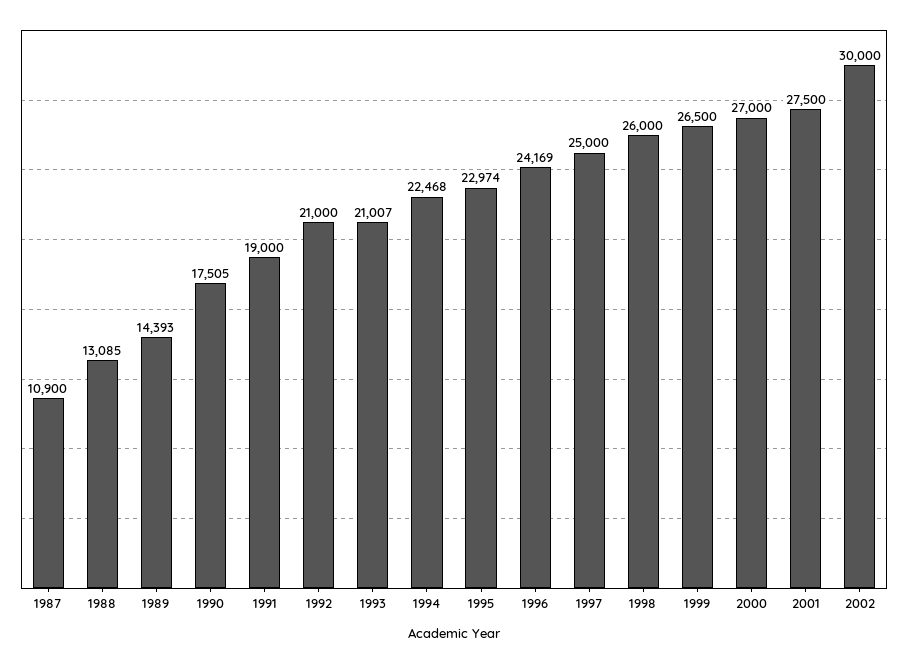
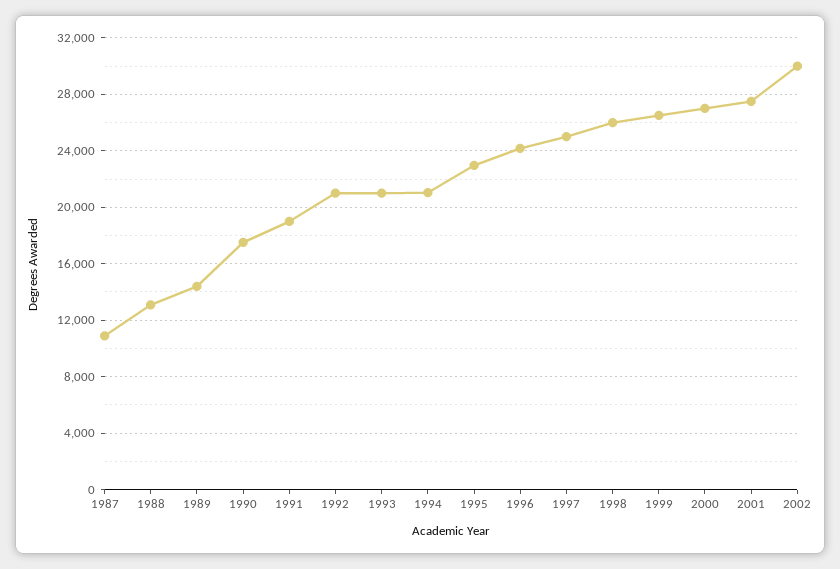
  {
    "1987": 10900,
    "1988": 13085,
    "1989": 14393,
    "1990": 17505,
    "1991": 19000,
    "1992": 21000,
    "1993": 21007,
-   "1994": 22468,
+   "1994": 21000,
    "1995": 22974,
    "1996": 24169,
    "1997": 25000,
    "1998": 26000,
    "1999": 26500,
    "2000": 27000,
    "2001": 27500,
    "2002": 30000
  }

